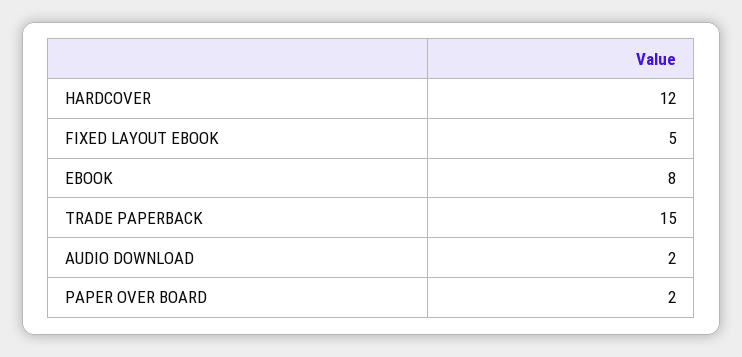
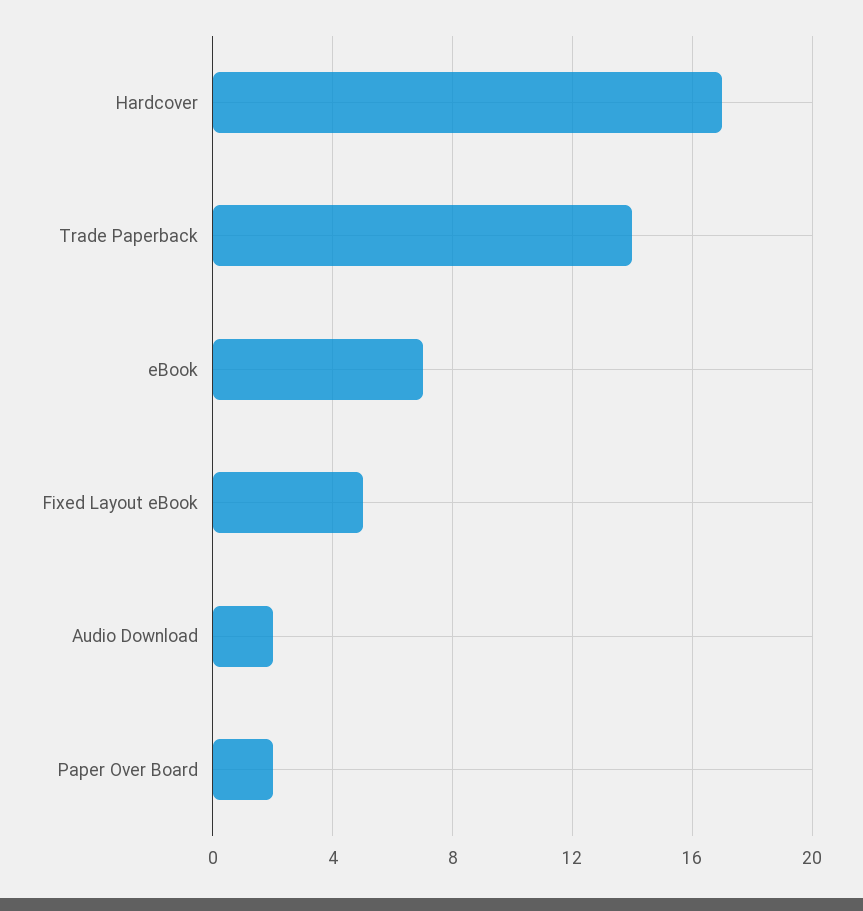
  {
-   "HARDCOVER": 12,
+   "HARDCOVER": 17,
    "FIXED LAYOUT EBOOK": 5,
-   "EBOOK": 8,
+   "EBOOK": 7,
-   "TRADE PAPERBACK": 15,
+   "TRADE PAPERBACK": 14,
    "AUDIO DOWNLOAD": 2,
    "PAPER OVER BOARD": 2
  }

